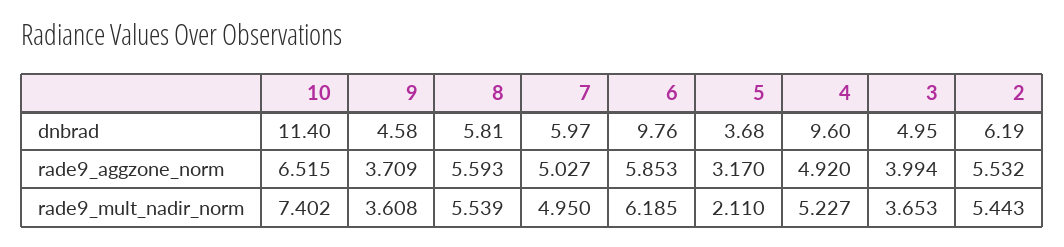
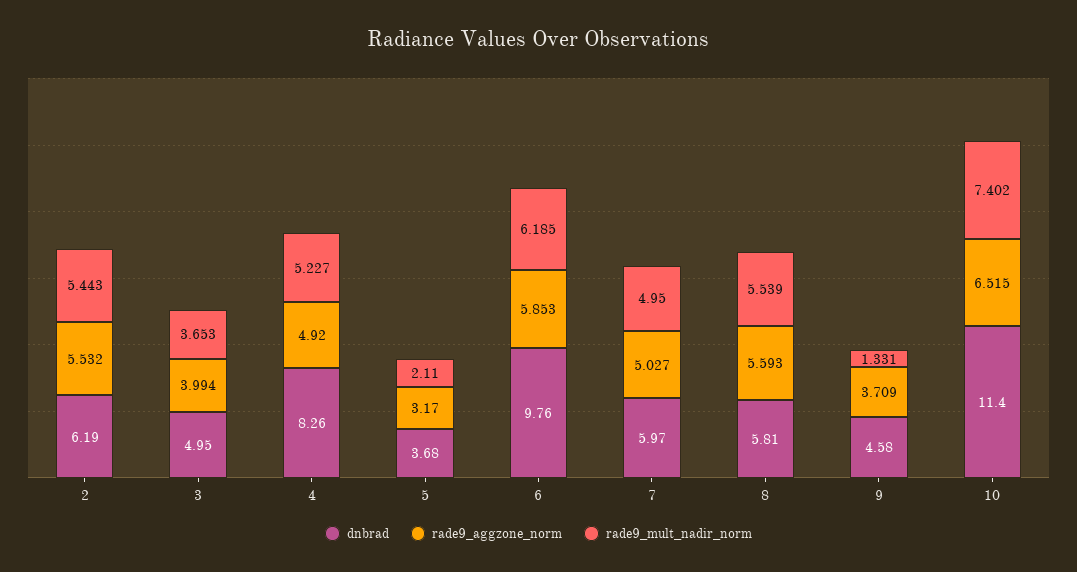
  {
    "dnbrad": {
      "10": 11.4,
      "9": 4.58,
      "8": 5.81,
      "7": 5.97,
      "6": 9.76,
      "5": 3.68,
-     "4": 9.6,
+     "4": 8.26,
      "3": 4.95,
      "2": 6.19
    },
    "rade9_aggzone_norm": {
      "10": 6.515,
      "9": 3.709,
      "8": 5.593,
      "7": 5.027,
      "6": 5.853,
      "5": 3.17,
      "4": 4.92,
      "3": 3.994,
      "2": 5.532
    },
    "rade9_mult_nadir_norm": {
      "10": 7.402,
-     "9": 3.608,
+     "9": 1.331,
      "8": 5.539,
      "7": 4.95,
      "6": 6.185,
      "5": 2.11,
      "4": 5.227,
      "3": 3.653,
      "2": 5.443
    }
  }

